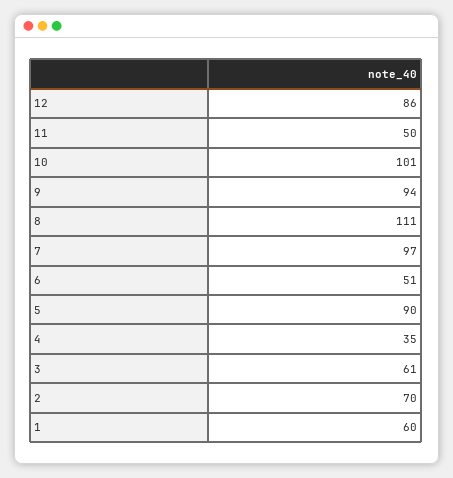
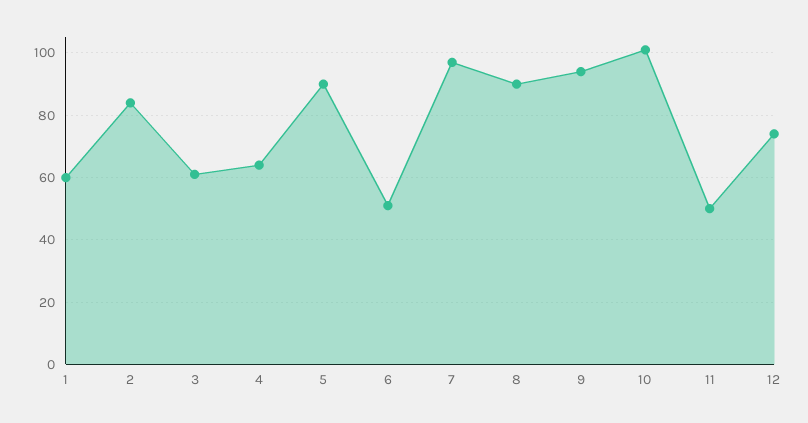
  {
-   "12": 86,
+   "12": 75,
    "11": 50,
    "10": 101,
    "9": 94,
-   "8": 111,
+   "8": 90,
    "7": 97,
    "6": 51,
    "5": 90,
-   "4": 35,
+   "4": 65,
    "3": 61,
-   "2": 70,
+   "2": 85,
    "1": 60
  }

